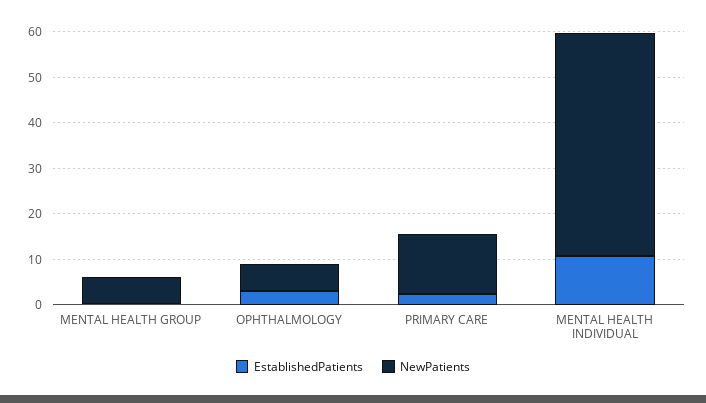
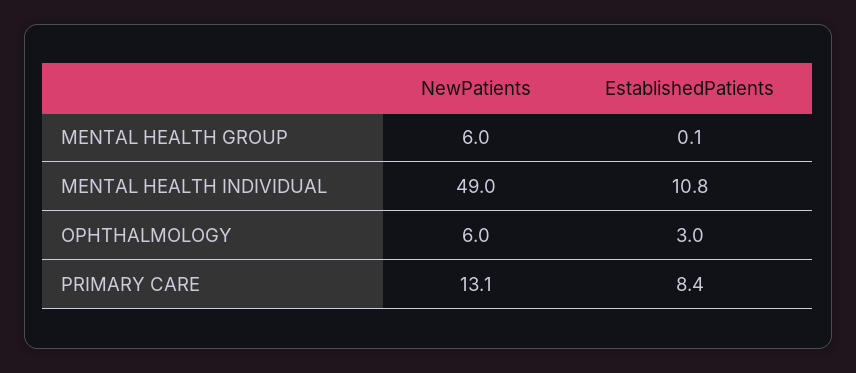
  {
    "EstablishedPatients": {
      "MENTAL HEALTH GROUP": 0.1,
      "OPHTHALMOLOGY": 3,
-     "PRIMARY CARE": 2,
+     "PRIMARY CARE": 8.4,
      "MENTAL HEALTH INDIVIDUAL": 10.8
    },
    "NewPatients": {
      "MENTAL HEALTH GROUP": 6,
      "OPHTHALMOLOGY": 6,
      "PRIMARY CARE": 13.1,
      "MENTAL HEALTH INDIVIDUAL": 49
    }
  }

